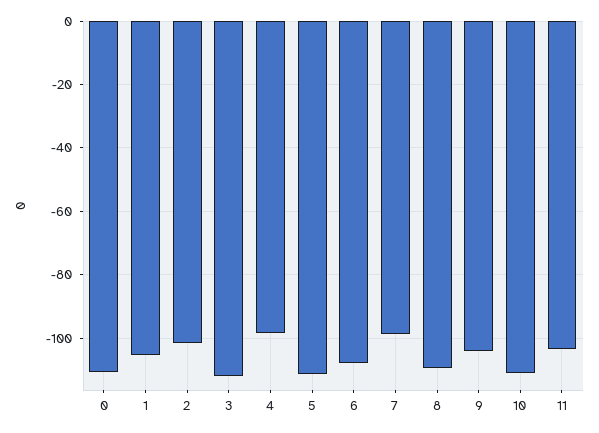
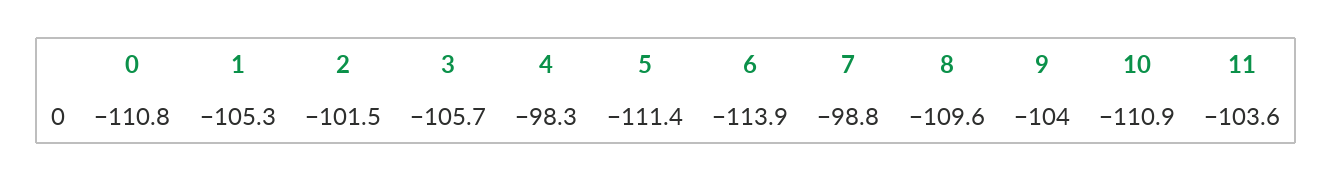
  {
    "0": -110.8,
    "1": -105.3,
    "2": -101.5,
-   "3": -112,
+   "3": -105.7,
    "4": -98.3,
    "5": -111.4,
-   "6": -108,
+   "6": -113.9,
    "7": -98.8,
    "8": -109.6,
    "9": -104,
    "10": -110.9,
    "11": -103.6
  }

